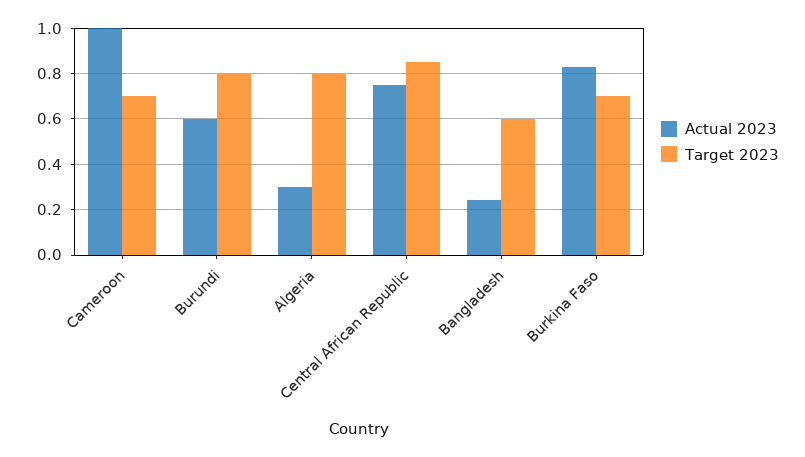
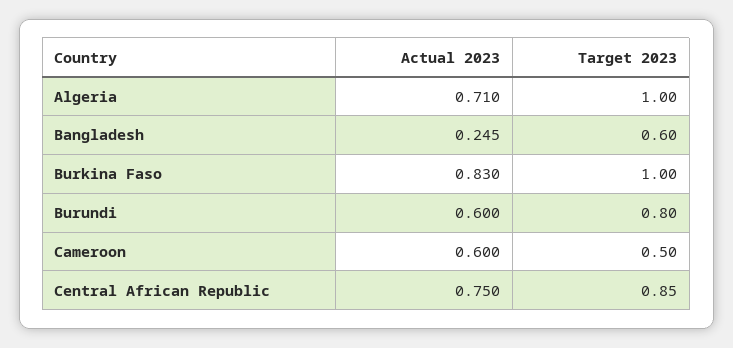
  {
    "Actual 2023": {
-     "Cameroon": 1,
+     "Cameroon": 0.6,
      "Burundi": 0.6,
-     "Algeria": 0.3,
+     "Algeria": 0.71,
      "Central African Republic": 0.75,
      "Bangladesh": 0.245,
      "Burkina Faso": 0.83
    },
    "Target 2023": {
-     "Cameroon": 0.7,
+     "Cameroon": 0.5,
      "Burundi": 0.8,
-     "Algeria": 0.8,
+     "Algeria": 1,
      "Central African Republic": 0.85,
      "Bangladesh": 0.6,
-     "Burkina Faso": 0.7
+     "Burkina Faso": 1
    }
  }

